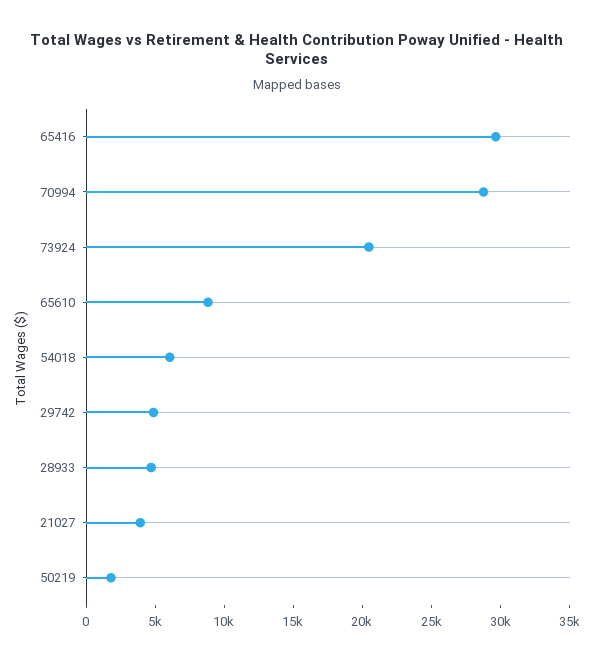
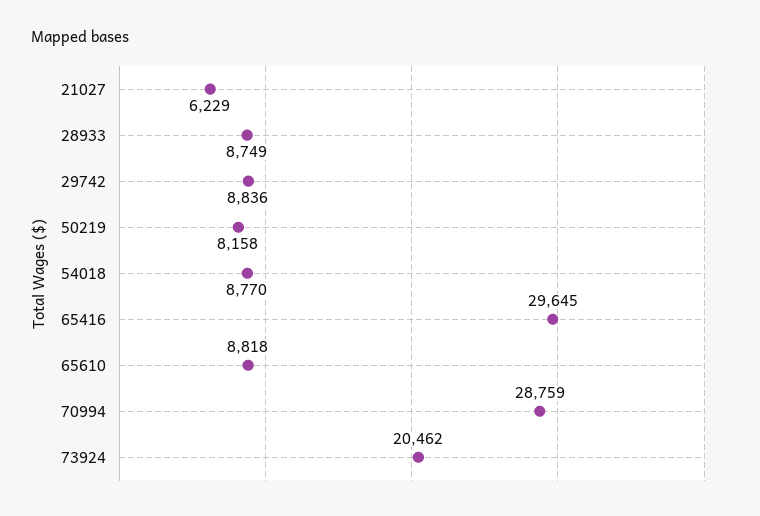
  {
    "65416": 29645,
    "70994": 28759,
    "73924": 20462,
    "65610": 8818,
-   "54018": 6000,
+   "54018": 8770,
-   "29742": 5000,
+   "29742": 8836,
-   "28933": 5000,
+   "28933": 8749,
-   "21027": 4000,
+   "21027": 6229,
-   "50219": 2000
+   "50219": 8158
  }

